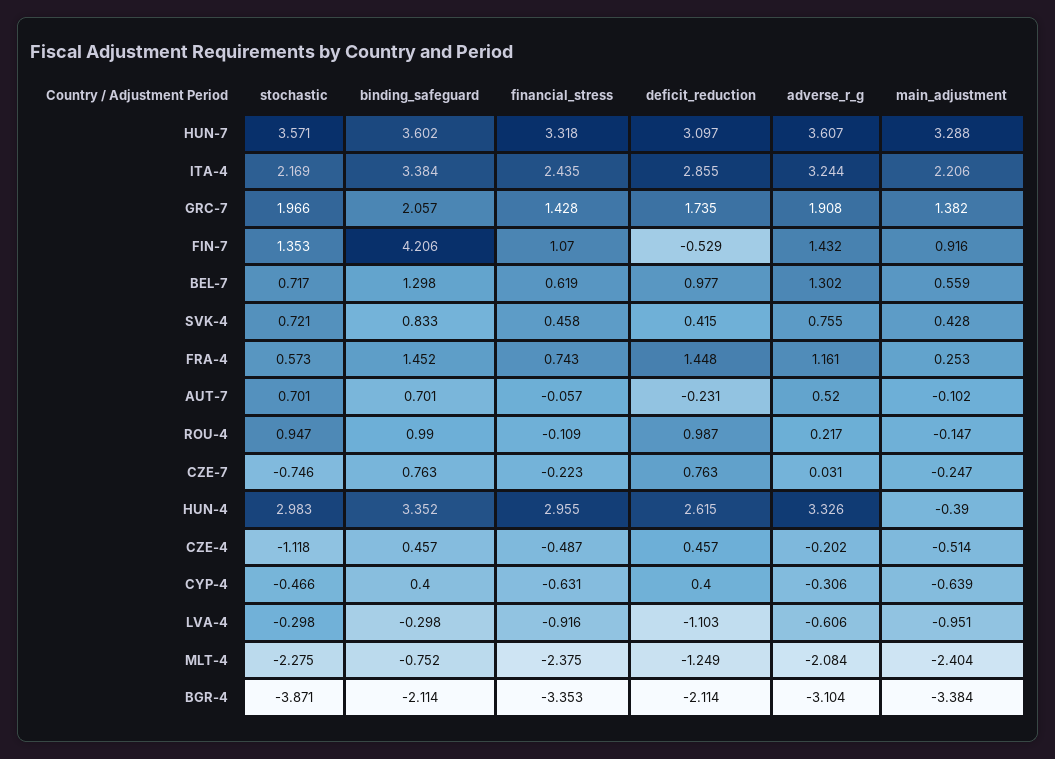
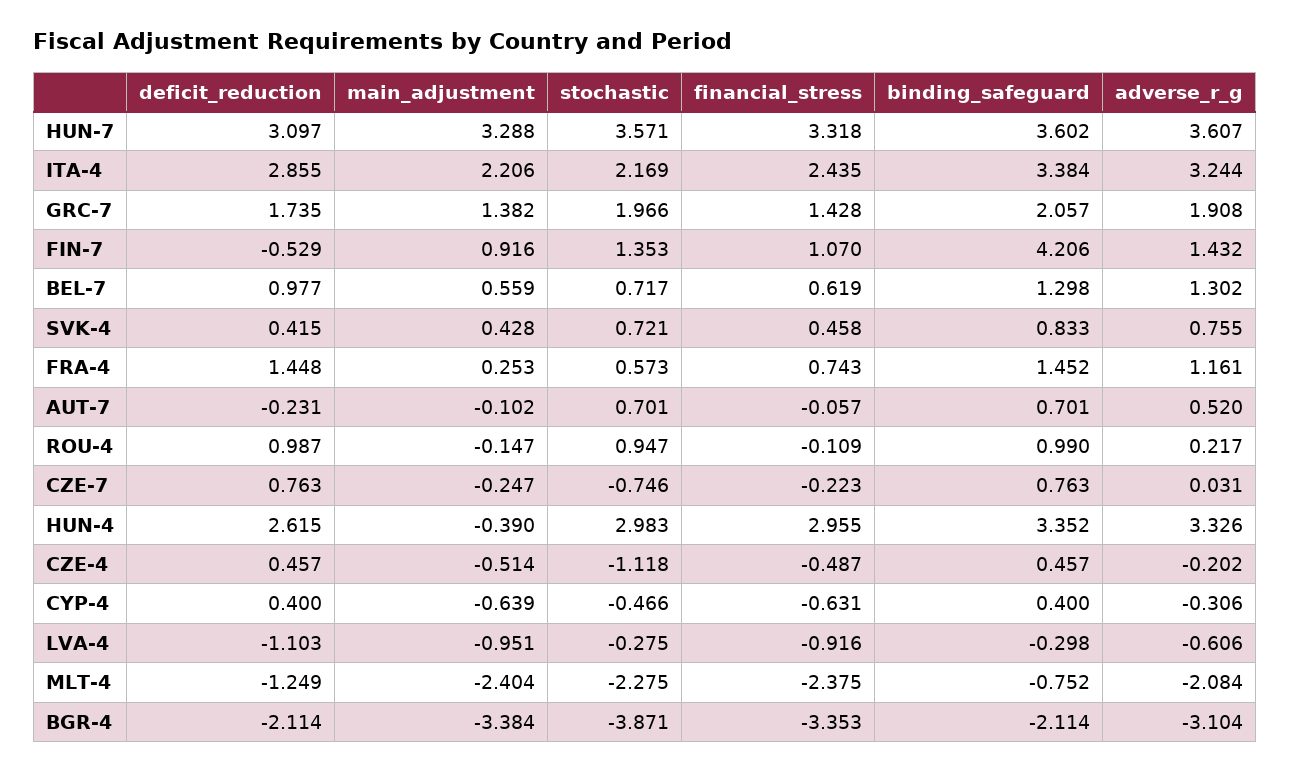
  {
    "stochastic": {
      "HUN-7": 3.571,
      "ITA-4": 2.169,
      "GRC-7": 1.966,
      "FIN-7": 1.353,
      "BEL-7": 0.717,
      "SVK-4": 0.721,
      "FRA-4": 0.573,
      "AUT-7": 0.701,
      "ROU-4": 0.947,
      "CZE-7": -0.746,
      "HUN-4": 2.983,
      "CZE-4": -1.118,
      "CYP-4": -0.466,
-     "LVA-4": -0.298,
+     "LVA-4": -0.275,
      "MLT-4": -2.275,
      "BGR-4": -3.871
    },
    "binding_safeguard": {
      "HUN-7": 3.602,
      "ITA-4": 3.384,
      "GRC-7": 2.057,
      "FIN-7": 4.206,
      "BEL-7": 1.298,
      "SVK-4": 0.833,
      "FRA-4": 1.452,
      "AUT-7": 0.701,
      "ROU-4": 0.99,
      "CZE-7": 0.763,
      "HUN-4": 3.352,
      "CZE-4": 0.457,
      "CYP-4": 0.4,
      "LVA-4": -0.298,
      "MLT-4": -0.752,
      "BGR-4": -2.114
    },
    "financial_stress": {
      "HUN-7": 3.318,
      "ITA-4": 2.435,
      "GRC-7": 1.428,
      "FIN-7": 1.07,
      "BEL-7": 0.619,
      "SVK-4": 0.458,
      "FRA-4": 0.743,
      "AUT-7": -0.057,
      "ROU-4": -0.109,
      "CZE-7": -0.223,
      "HUN-4": 2.955,
      "CZE-4": -0.487,
      "CYP-4": -0.631,
      "LVA-4": -0.916,
      "MLT-4": -2.375,
      "BGR-4": -3.353
    },
    "deficit_reduction": {
      "HUN-7": 3.097,
      "ITA-4": 2.855,
      "GRC-7": 1.735,
      "FIN-7": -0.529,
      "BEL-7": 0.977,
      "SVK-4": 0.415,
      "FRA-4": 1.448,
      "AUT-7": -0.231,
      "ROU-4": 0.987,
      "CZE-7": 0.763,
      "HUN-4": 2.615,
      "CZE-4": 0.457,
      "CYP-4": 0.4,
      "LVA-4": -1.103,
      "MLT-4": -1.249,
      "BGR-4": -2.114
    },
    "adverse_r_g": {
      "HUN-7": 3.607,
      "ITA-4": 3.244,
      "GRC-7": 1.908,
      "FIN-7": 1.432,
      "BEL-7": 1.302,
      "SVK-4": 0.755,
      "FRA-4": 1.161,
      "AUT-7": 0.52,
      "ROU-4": 0.217,
      "CZE-7": 0.031,
      "HUN-4": 3.326,
      "CZE-4": -0.202,
      "CYP-4": -0.306,
      "LVA-4": -0.606,
      "MLT-4": -2.084,
      "BGR-4": -3.104
    },
    "main_adjustment": {
      "HUN-7": 3.288,
      "ITA-4": 2.206,
      "GRC-7": 1.382,
      "FIN-7": 0.916,
      "BEL-7": 0.559,
      "SVK-4": 0.428,
      "FRA-4": 0.253,
      "AUT-7": -0.102,
      "ROU-4": -0.147,
      "CZE-7": -0.247,
      "HUN-4": -0.39,
      "CZE-4": -0.514,
      "CYP-4": -0.639,
      "LVA-4": -0.951,
      "MLT-4": -2.404,
      "BGR-4": -3.384
    }
  }

